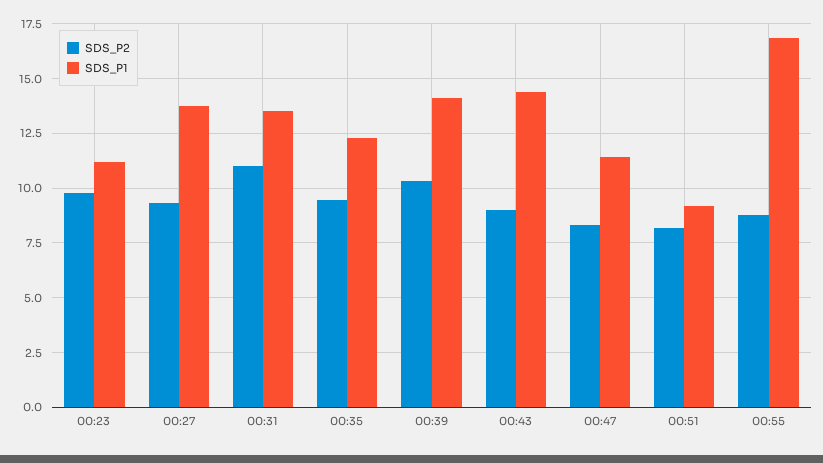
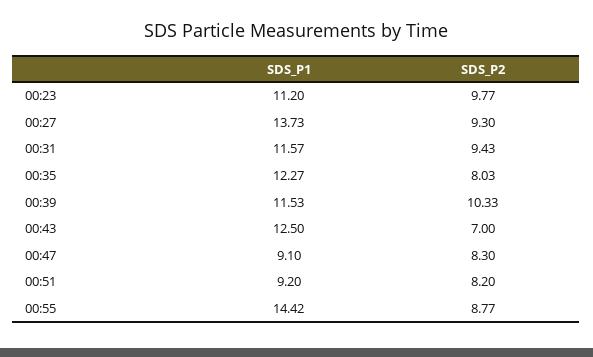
  {
    "SDS_P2": {
      "00:23": 9.77,
      "00:27": 9.3,
-     "00:31": 11,
+     "00:31": 9.43,
-     "00:35": 9.5,
+     "00:35": 8.03,
      "00:39": 10.33,
-     "00:43": 9,
+     "00:43": 7,
      "00:47": 8.3,
      "00:51": 8.2,
      "00:55": 8.77
    },
    "SDS_P1": {
      "00:23": 11.2,
      "00:27": 13.73,
-     "00:31": 13.5,
+     "00:31": 11.57,
      "00:35": 12.27,
-     "00:39": 14,
+     "00:39": 11.53,
-     "00:43": 14.5,
+     "00:43": 12.5,
-     "00:47": 11.5,
+     "00:47": 9.1,
      "00:51": 9.2,
-     "00:55": 17
+     "00:55": 14.42
    }
  }

